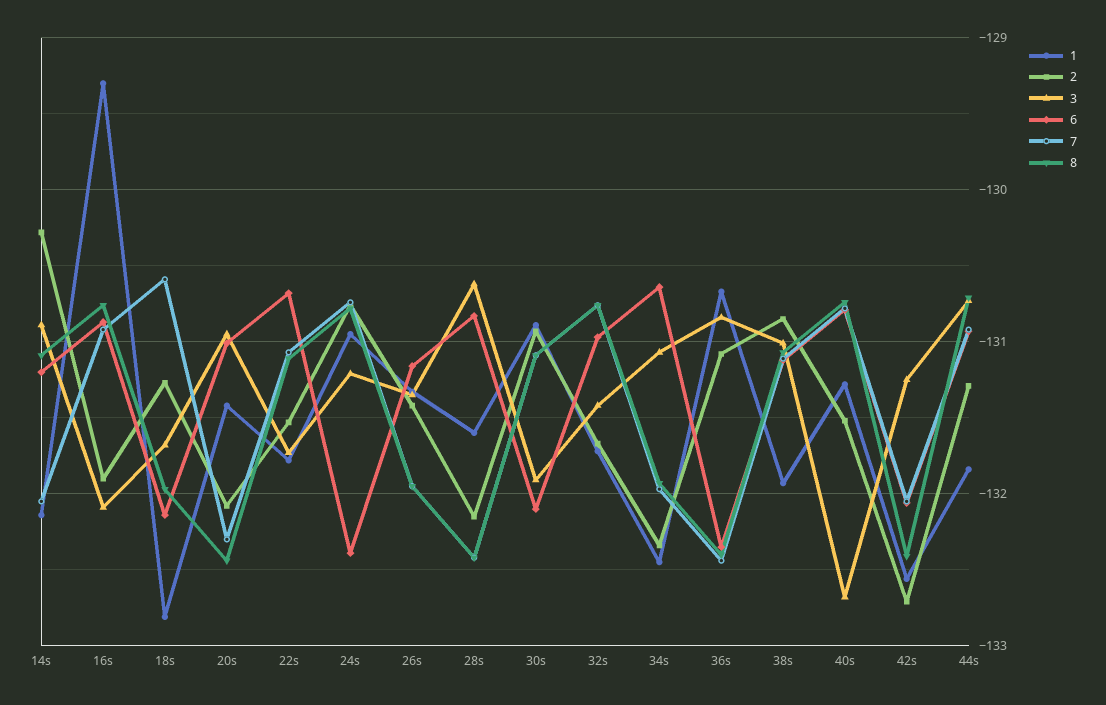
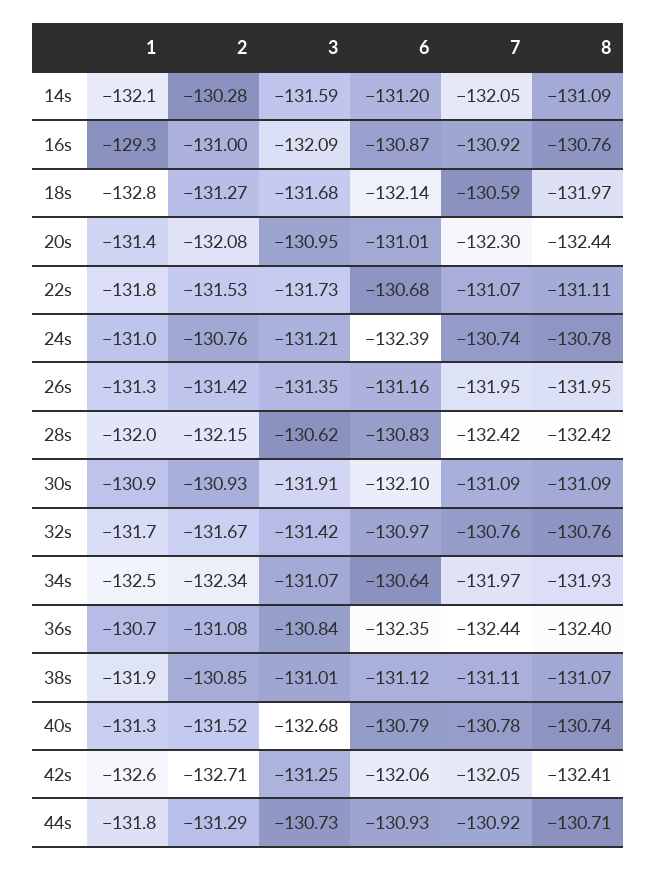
  {
    "1": {
      "14s": -132.1,
      "16s": -129.3,
      "18s": -132.8,
      "20s": -131.4,
      "22s": -131.8,
      "24s": -131,
      "26s": -131.3,
-     "28s": -131.6,
+     "28s": -132,
      "30s": -130.9,
      "32s": -131.7,
      "34s": -132.5,
      "36s": -130.7,
      "38s": -131.9,
      "40s": -131.3,
      "42s": -132.6,
      "44s": -131.8
    },
    "2": {
      "14s": -130.28,
-     "16s": -131.9,
+     "16s": -131,
      "18s": -131.27,
      "20s": -132.08,
      "22s": -131.53,
      "24s": -130.76,
      "26s": -131.42,
      "28s": -132.15,
      "30s": -130.93,
      "32s": -131.67,
      "34s": -132.34,
      "36s": -131.08,
      "38s": -130.85,
      "40s": -131.52,
      "42s": -132.71,
      "44s": -131.29
    },
    "3": {
-     "14s": -130.9,
+     "14s": -131.59,
      "16s": -132.09,
      "18s": -131.68,
      "20s": -130.95,
      "22s": -131.73,
      "24s": -131.21,
      "26s": -131.35,
      "28s": -130.62,
      "30s": -131.91,
      "32s": -131.42,
      "34s": -131.07,
      "36s": -130.84,
      "38s": -131.01,
      "40s": -132.68,
      "42s": -131.25,
      "44s": -130.73
    },
    "6": {
      "14s": -131.2,
      "16s": -130.87,
      "18s": -132.14,
      "20s": -131.01,
      "22s": -130.68,
      "24s": -132.39,
      "26s": -131.16,
      "28s": -130.83,
      "30s": -132.1,
      "32s": -130.97,
      "34s": -130.64,
      "36s": -132.35,
      "38s": -131.12,
      "40s": -130.79,
      "42s": -132.06,
      "44s": -130.93
    },
    "7": {
      "14s": -132.05,
      "16s": -130.92,
      "18s": -130.59,
      "20s": -132.3,
      "22s": -131.07,
      "24s": -130.74,
      "26s": -131.95,
      "28s": -132.42,
      "30s": -131.09,
      "32s": -130.76,
      "34s": -131.97,
      "36s": -132.44,
      "38s": -131.11,
      "40s": -130.78,
      "42s": -132.05,
      "44s": -130.92
    },
    "8": {
      "14s": -131.09,
      "16s": -130.76,
      "18s": -131.97,
      "20s": -132.44,
      "22s": -131.11,
      "24s": -130.78,
      "26s": -131.95,
      "28s": -132.42,
      "30s": -131.09,
      "32s": -130.76,
      "34s": -131.93,
      "36s": -132.4,
      "38s": -131.07,
      "40s": -130.74,
      "42s": -132.41,
      "44s": -130.71
    }
  }

